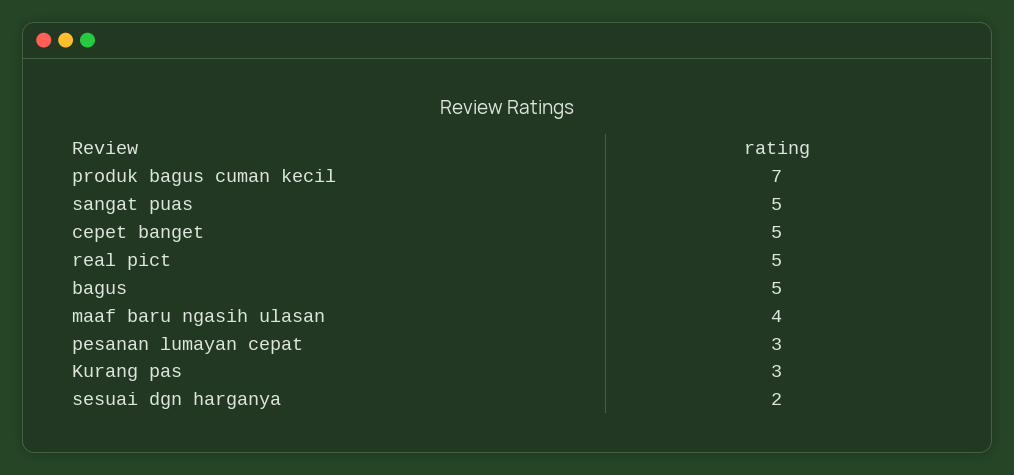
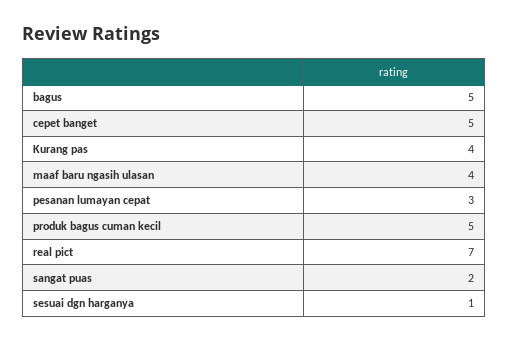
  {
-   "produk bagus cuman kecil": 7,
+   "produk bagus cuman kecil": 5,
-   "sangat puas": 5,
+   "sangat puas": 2,
    "cepet banget": 5,
-   "real pict": 5,
+   "real pict": 7,
    "bagus": 5,
    "maaf baru ngasih ulasan": 4,
    "pesanan lumayan cepat": 3,
-   "Kurang pas": 3,
+   "Kurang pas": 4,
-   "sesuai dgn harganya": 2
+   "sesuai dgn harganya": 1
  }

